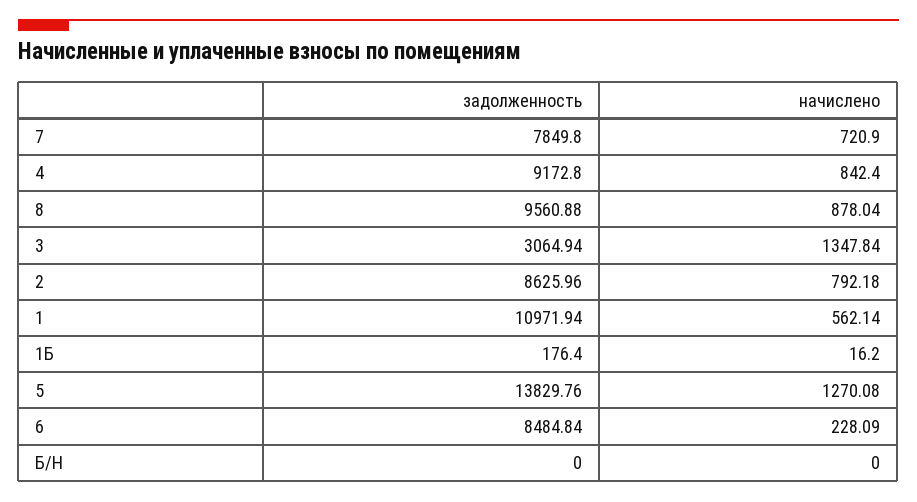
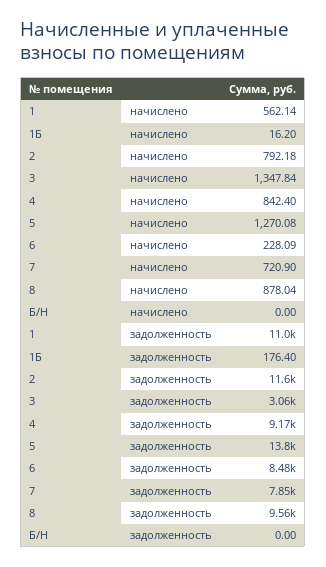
  {
    "задолженность": {
      "7": 7849.8,
      "4": 9172.8,
      "8": 9560.88,
      "3": 3064.94,
-     "2": 8625.96,
+     "2": 11600,
      "1": 10971.94,
      "1Б": 176.4,
      "5": 13829.76,
      "6": 8484.84,
      "Б/Н": 0
    },
    "начислено": {
      "7": 720.9,
      "4": 842.4,
      "8": 878.04,
      "3": 1347.84,
      "2": 792.18,
      "1": 562.14,
      "1Б": 16.2,
      "5": 1270.08,
      "6": 228.09,
      "Б/Н": 0
    }
  }

